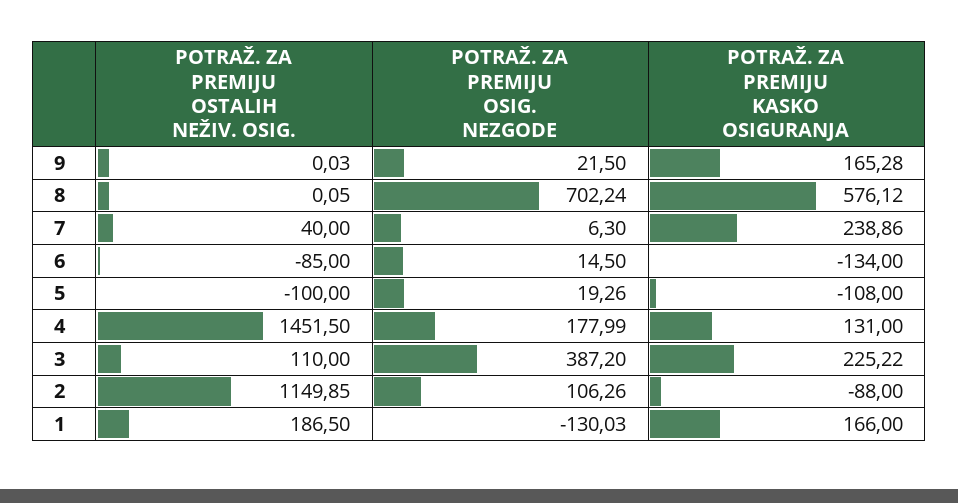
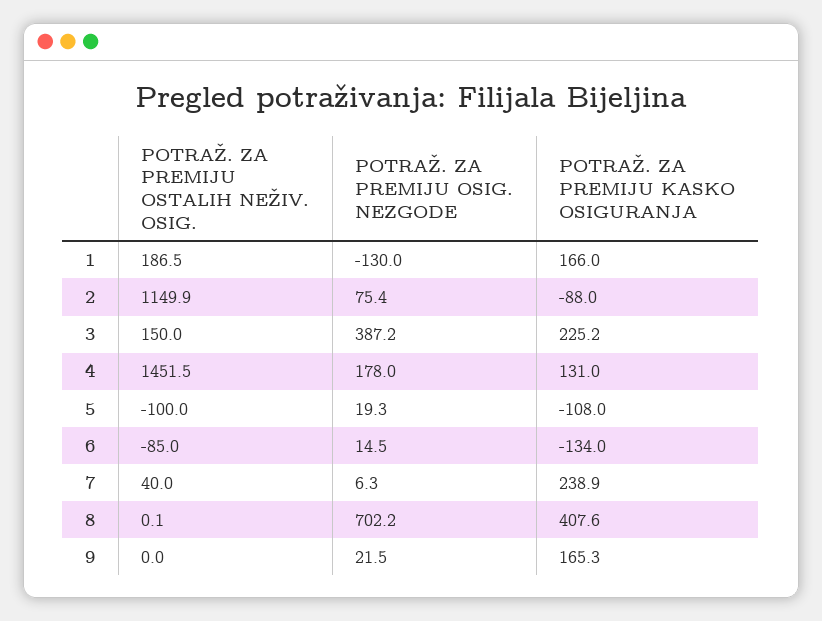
  {
    "POTRAŽ. ZA PREMIJU OSTALIH NEŽIV. OSIG.": {
      "9": 0.03,
      "8": 0.05,
      "7": 40,
      "6": -85,
      "5": -100,
      "4": 1451.5,
-     "3": 110,
+     "3": 150,
      "2": 1149.85,
      "1": 186.5
    },
    "POTRAŽ. ZA PREMIJU OSIG. NEZGODE": {
      "9": 21.5,
      "8": 702.24,
      "7": 6.3,
      "6": 14.5,
      "5": 19.26,
      "4": 177.99,
      "3": 387.2,
-     "2": 106.26,
+     "2": 75.4,
      "1": -130.03
    },
    "POTRAŽ. ZA PREMIJU KASKO OSIGURANJA": {
      "9": 165.28,
-     "8": 576.12,
+     "8": 407.6,
      "7": 238.86,
      "6": -134,
      "5": -108,
      "4": 131,
      "3": 225.22,
      "2": -88,
      "1": 166
    }
  }

